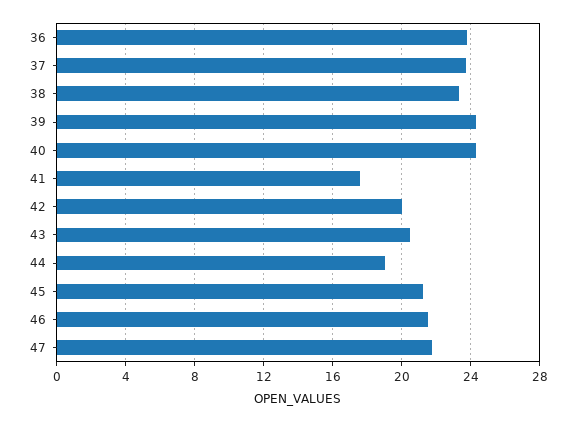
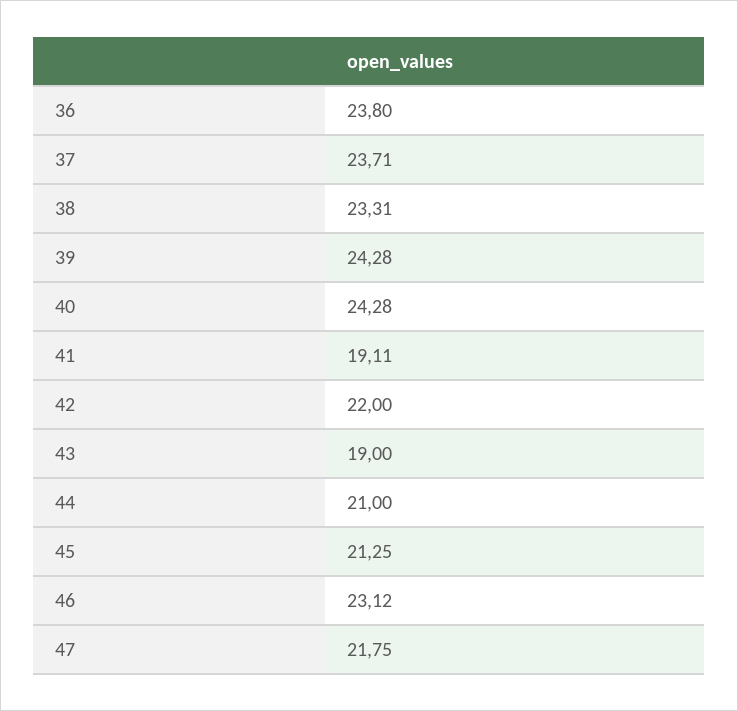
  {
    "36": 23.8,
    "37": 23.71,
    "38": 23.31,
    "39": 24.28,
    "40": 24.28,
-   "41": 17.5,
+   "41": 19.11,
-   "42": 20,
+   "42": 22,
-   "43": 20.5,
+   "43": 19,
-   "44": 19,
+   "44": 21,
    "45": 21.25,
-   "46": 21.5,
+   "46": 23.12,
    "47": 21.75
  }

